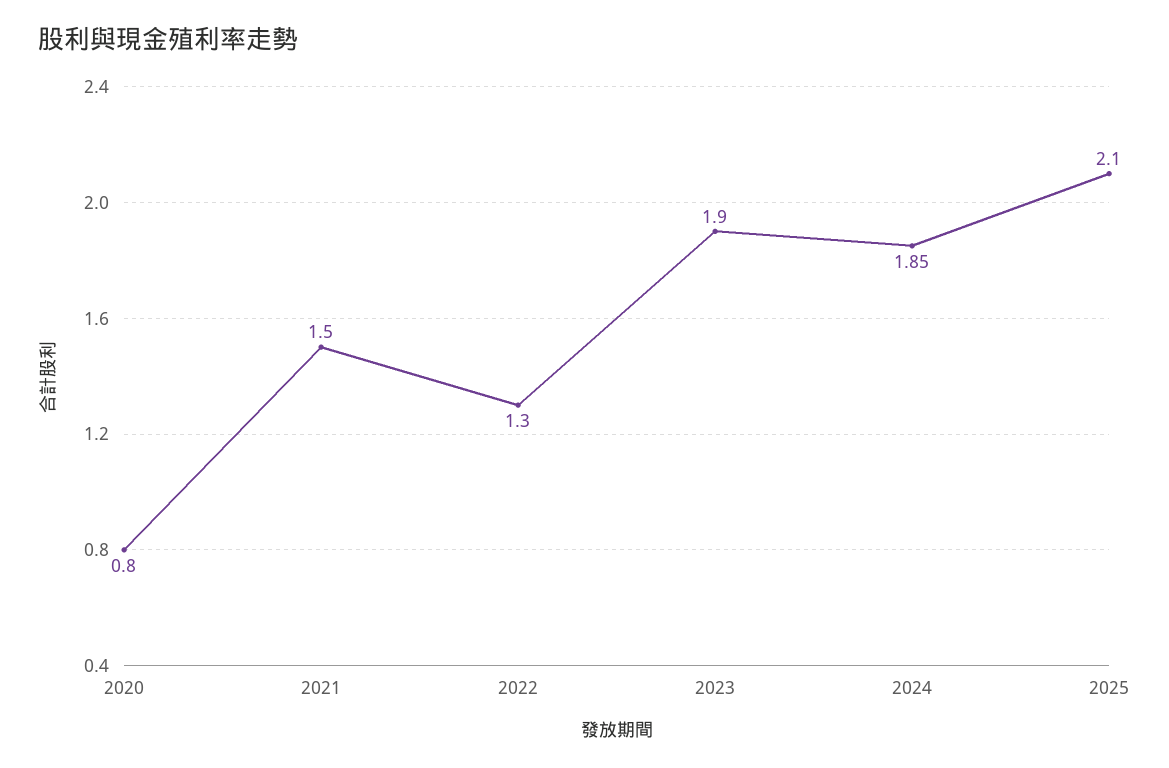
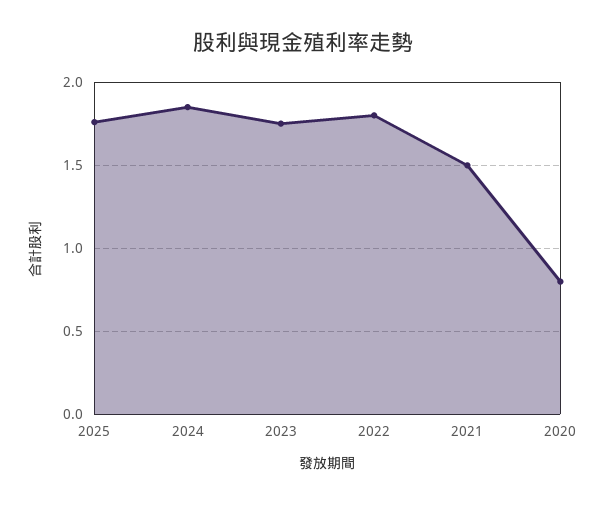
  {
    "2020": 0.8,
    "2021": 1.5,
-   "2022": 1.3,
+   "2022": 1.8,
-   "2023": 1.9,
+   "2023": 1.75,
    "2024": 1.85,
-   "2025": 2.1
+   "2025": 1.75
  }

